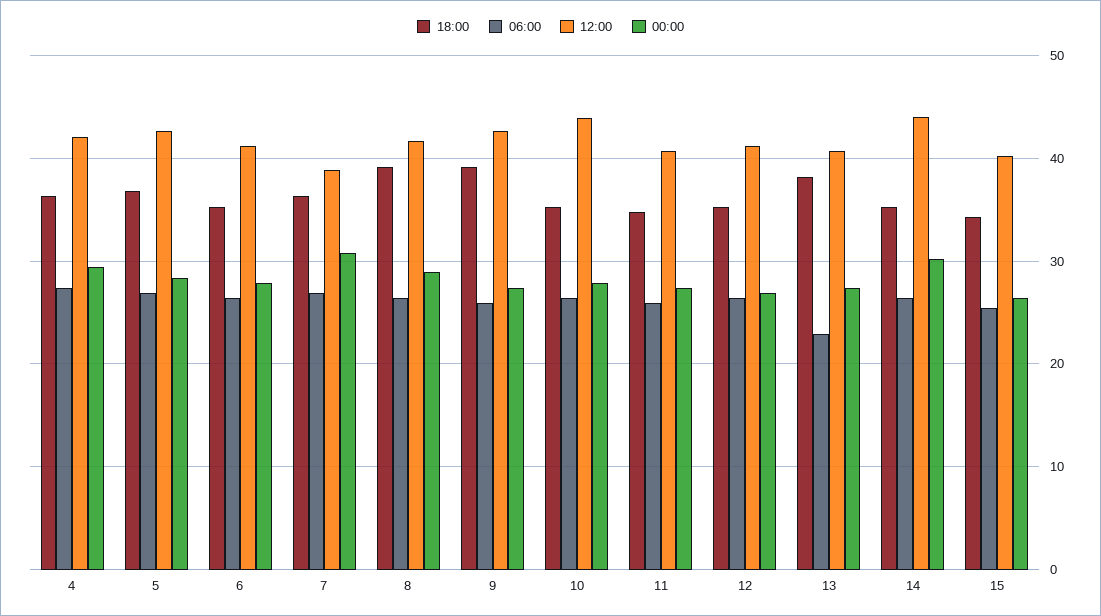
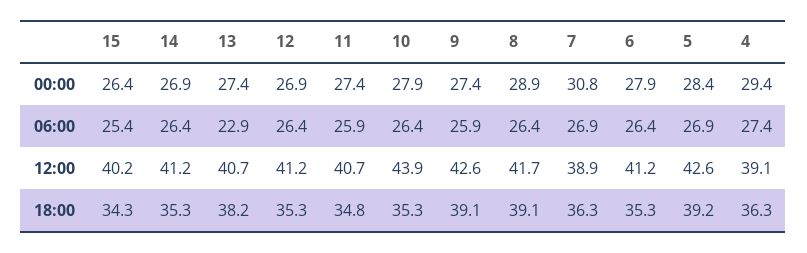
  {
    "18:00": {
      "4": 36.3,
-     "5": 37,
+     "5": 39.2,
      "6": 35.3,
      "7": 36.3,
      "8": 39.1,
      "9": 39.1,
      "10": 35.3,
      "11": 34.8,
      "12": 35.3,
      "13": 38.2,
      "14": 35.3,
      "15": 34.3
    },
    "06:00": {
      "4": 27.4,
      "5": 26.9,
      "6": 26.4,
      "7": 26.9,
      "8": 26.4,
      "9": 25.9,
      "10": 26.4,
      "11": 25.9,
      "12": 26.4,
      "13": 22.9,
      "14": 26.4,
      "15": 25.4
    },
    "12:00": {
-     "4": 42,
+     "4": 39.1,
      "5": 42.6,
      "6": 41.2,
      "7": 38.9,
      "8": 41.7,
      "9": 42.6,
      "10": 43.9,
      "11": 40.7,
      "12": 41.2,
      "13": 40.7,
-     "14": 44,
+     "14": 41.2,
      "15": 40.2
    },
    "00:00": {
      "4": 29.4,
      "5": 28.4,
      "6": 27.9,
      "7": 30.8,
      "8": 28.9,
      "9": 27.4,
      "10": 27.9,
      "11": 27.4,
      "12": 26.9,
      "13": 27.4,
-     "14": 30,
+     "14": 26.9,
      "15": 26.4
    }
  }

